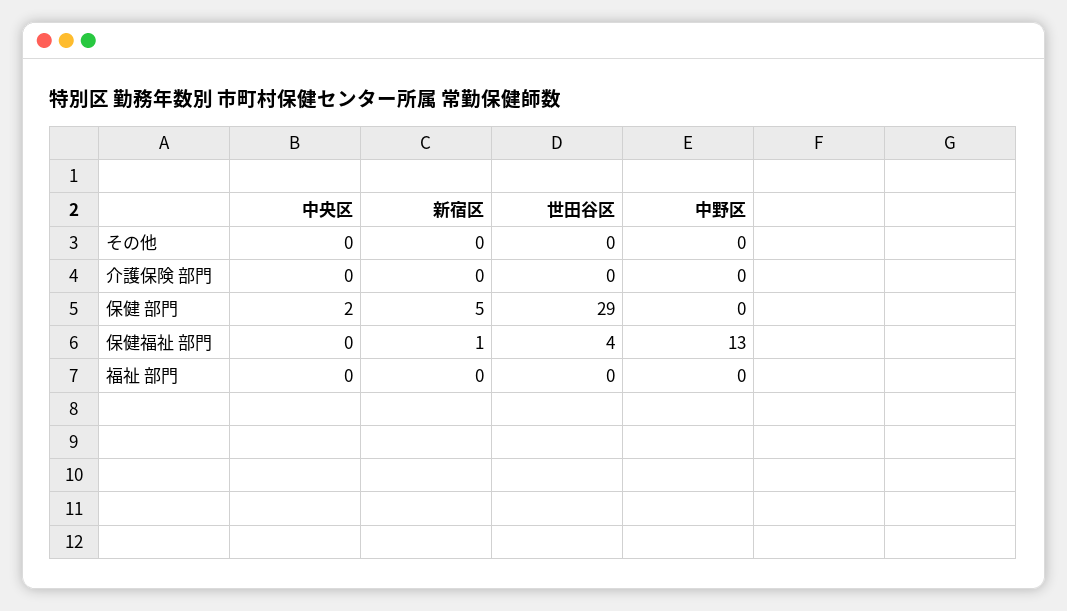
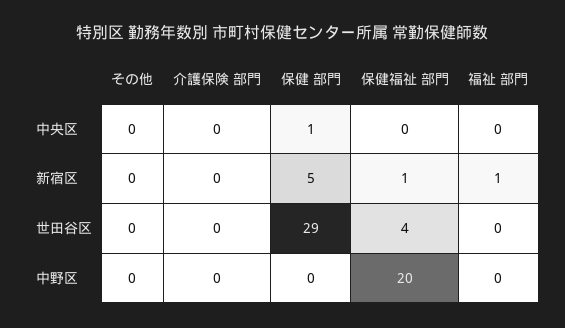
  {
    "中央区": {
      "その他": 0,
      "介護保険 部門": 0,
-     "保健 部門": 2,
+     "保健 部門": 1,
      "保健福祉 部門": 0,
      "福祉 部門": 0
    },
    "新宿区": {
      "その他": 0,
      "介護保険 部門": 0,
      "保健 部門": 5,
      "保健福祉 部門": 1,
-     "福祉 部門": 0
+     "福祉 部門": 1
    },
    "世田谷区": {
      "その他": 0,
      "介護保険 部門": 0,
      "保健 部門": 29,
      "保健福祉 部門": 4,
      "福祉 部門": 0
    },
    "中野区": {
      "その他": 0,
      "介護保険 部門": 0,
      "保健 部門": 0,
-     "保健福祉 部門": 13,
+     "保健福祉 部門": 20,
      "福祉 部門": 0
    }
  }

